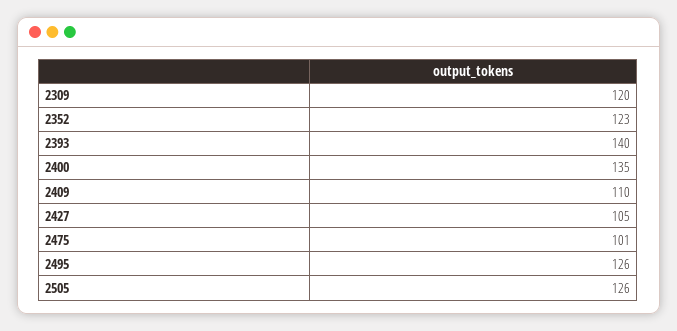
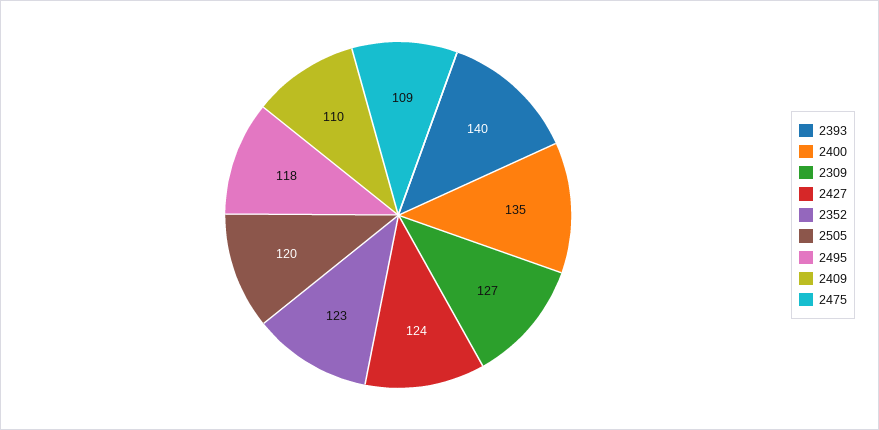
  {
-   "2309": 120,
+   "2309": 127,
    "2352": 123,
    "2393": 140,
    "2400": 135,
    "2409": 110,
-   "2427": 105,
+   "2427": 124,
-   "2475": 101,
+   "2475": 109,
-   "2495": 126,
+   "2495": 118,
-   "2505": 126
+   "2505": 120
  }

